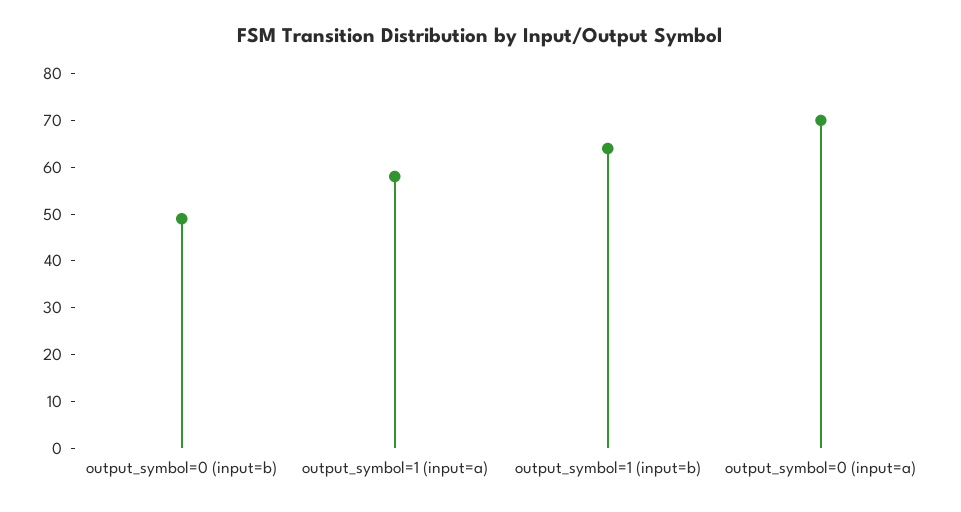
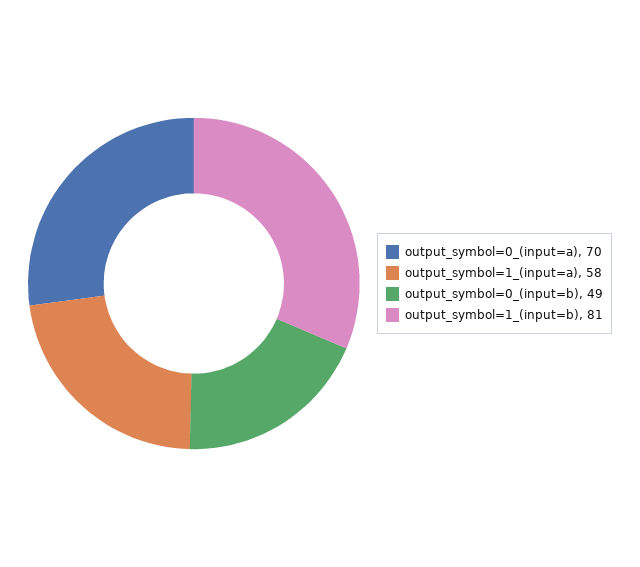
  {
    "output_symbol=0 (input=b)": 49,
    "output_symbol=1 (input=a)": 58,
-   "output_symbol=1 (input=b)": 65,
+   "output_symbol=1 (input=b)": 81,
    "output_symbol=0 (input=a)": 70
  }

